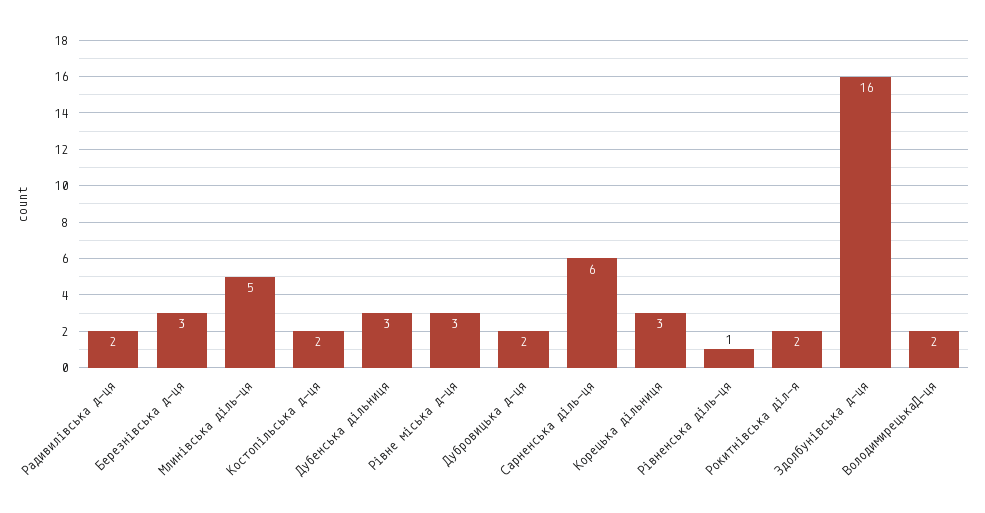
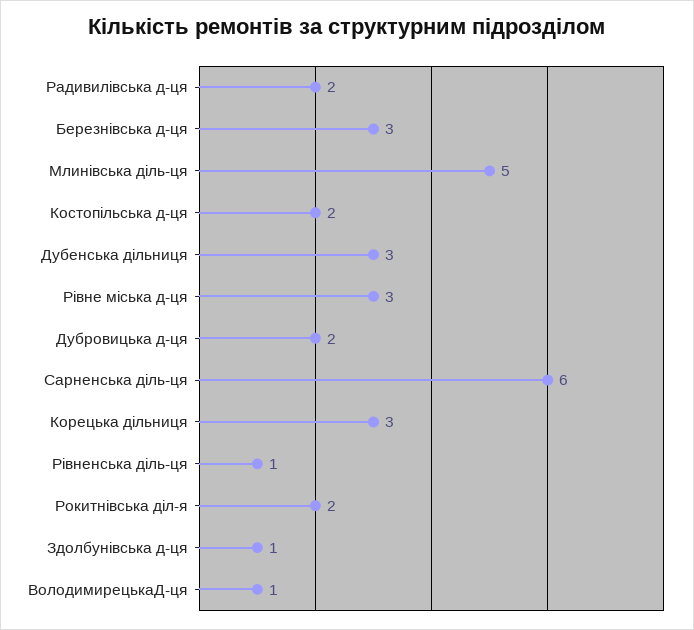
  {
    "Радивилівська д-ця": 2,
    "Березнівська д-ця": 3,
    "Млинівська діль-ця": 5,
    "Костопільська д-ця": 2,
    "Дубенська дільниця": 3,
    "Рівне міська д-ця": 3,
    "Дубровицька д-ця": 2,
    "Сарненська діль-ця": 6,
    "Корецька дільниця": 3,
    "Рівненська діль-ця": 1,
    "Рокитнівська діл-я": 2,
-   "Здолбунівська д-ця": 16,
+   "Здолбунівська д-ця": 1,
-   "ВолодимирецькаД-ця": 2
+   "ВолодимирецькаД-ця": 1
  }

